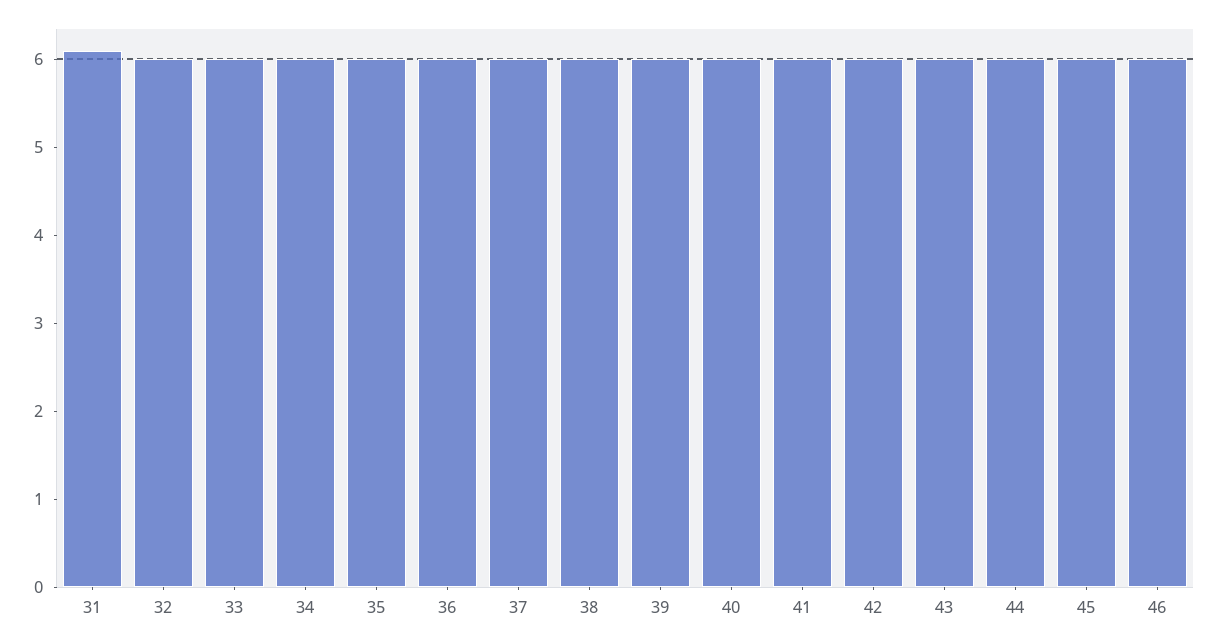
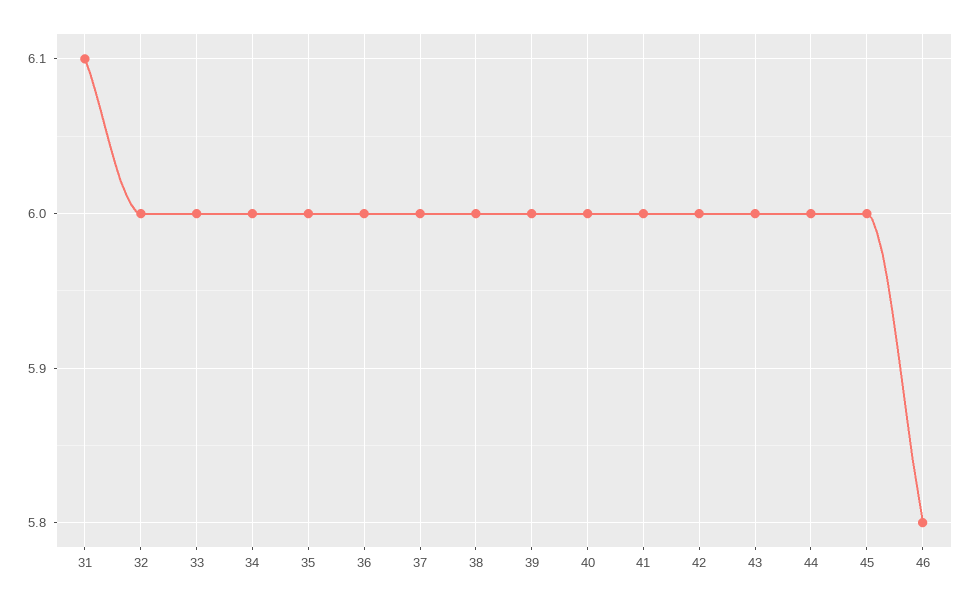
  {
    "31": 6.1,
    "32": 6,
    "33": 6,
    "34": 6,
    "35": 6,
    "36": 6,
    "37": 6,
    "38": 6,
    "39": 6,
    "40": 6,
    "41": 6,
    "42": 6,
    "43": 6,
    "44": 6,
    "45": 6,
-   "46": 6
+   "46": 5.8
  }

